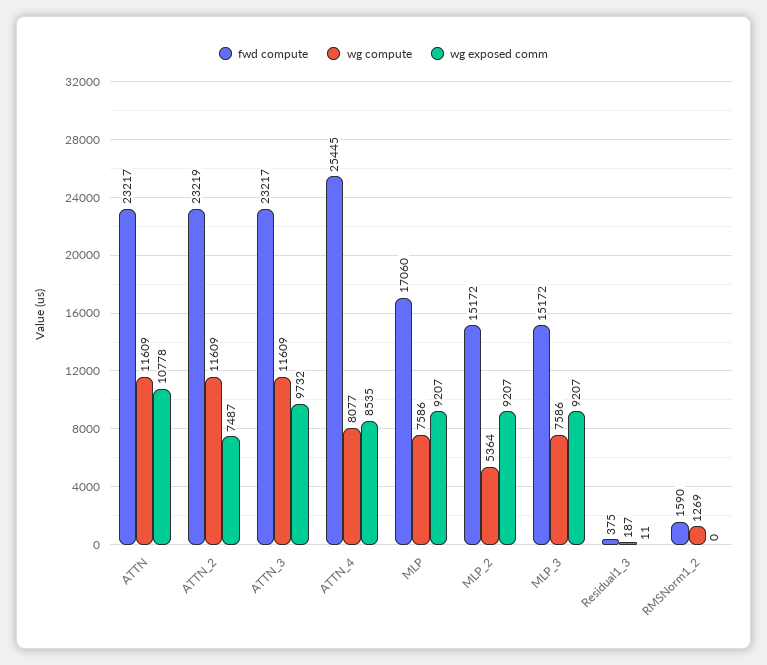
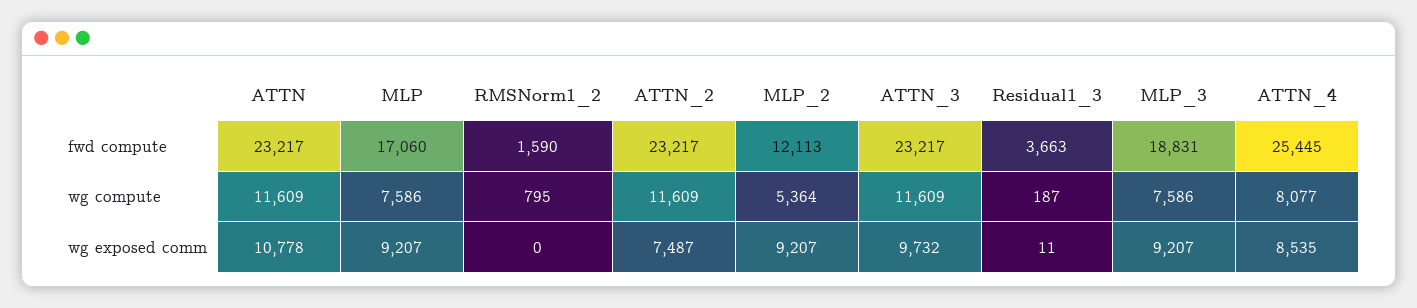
  {
    "fwd compute": {
      "ATTN": 23217,
-     "ATTN_2": 23219,
+     "ATTN_2": 23217,
      "ATTN_3": 23217,
      "ATTN_4": 25445,
      "MLP": 17060,
-     "MLP_2": 15172,
+     "MLP_2": 12113,
-     "MLP_3": 15172,
+     "MLP_3": 18831,
-     "Residual1_3": 375,
+     "Residual1_3": 3663,
      "RMSNorm1_2": 1590
    },
    "wg compute": {
      "ATTN": 11609,
      "ATTN_2": 11609,
      "ATTN_3": 11609,
      "ATTN_4": 8077,
      "MLP": 7586,
      "MLP_2": 5364,
      "MLP_3": 7586,
      "Residual1_3": 187,
-     "RMSNorm1_2": 1269
+     "RMSNorm1_2": 795
    },
    "wg exposed comm": {
      "ATTN": 10778,
      "ATTN_2": 7487,
      "ATTN_3": 9732,
      "ATTN_4": 8535,
      "MLP": 9207,
      "MLP_2": 9207,
      "MLP_3": 9207,
      "Residual1_3": 11,
      "RMSNorm1_2": 0
    }
  }

